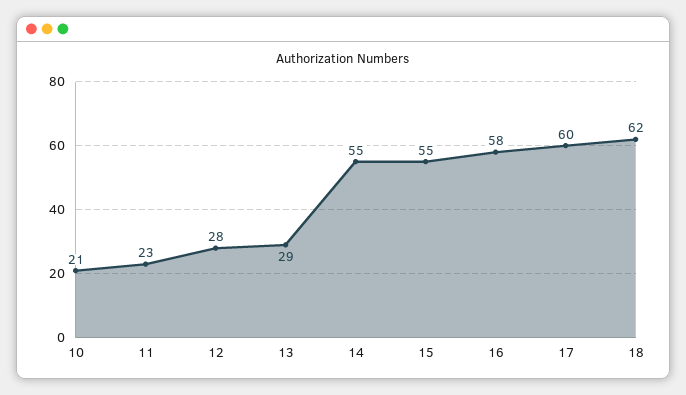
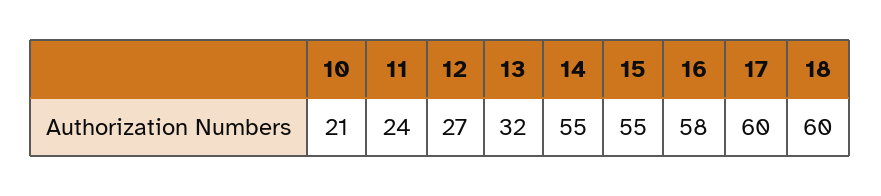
  {
    "10": 21,
-   "11": 23,
+   "11": 24,
-   "12": 28,
+   "12": 27,
-   "13": 29,
+   "13": 32,
    "14": 55,
    "15": 55,
    "16": 58,
    "17": 60,
-   "18": 62
+   "18": 60
  }

